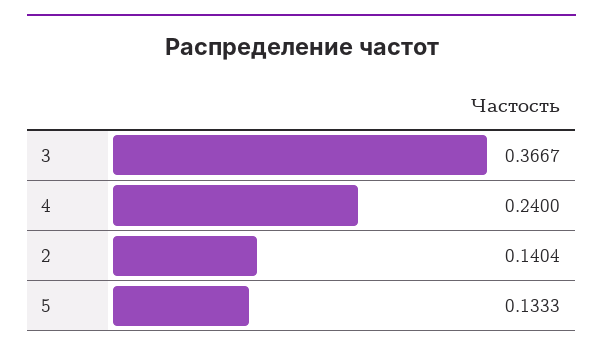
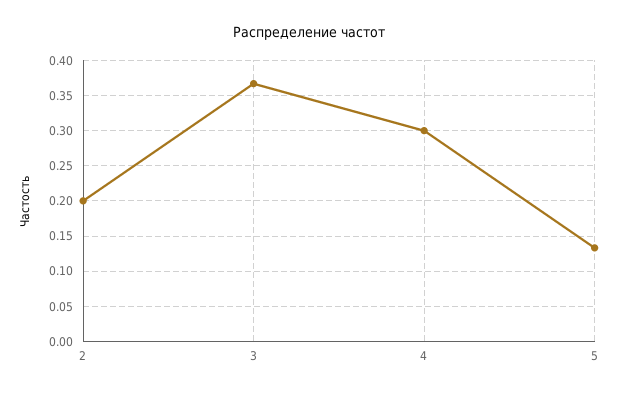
  {
    "3": 0.3667,
-   "4": 0.24,
+   "4": 0.3,
-   "2": 0.1404,
+   "2": 0.2,
    "5": 0.1333
  }

